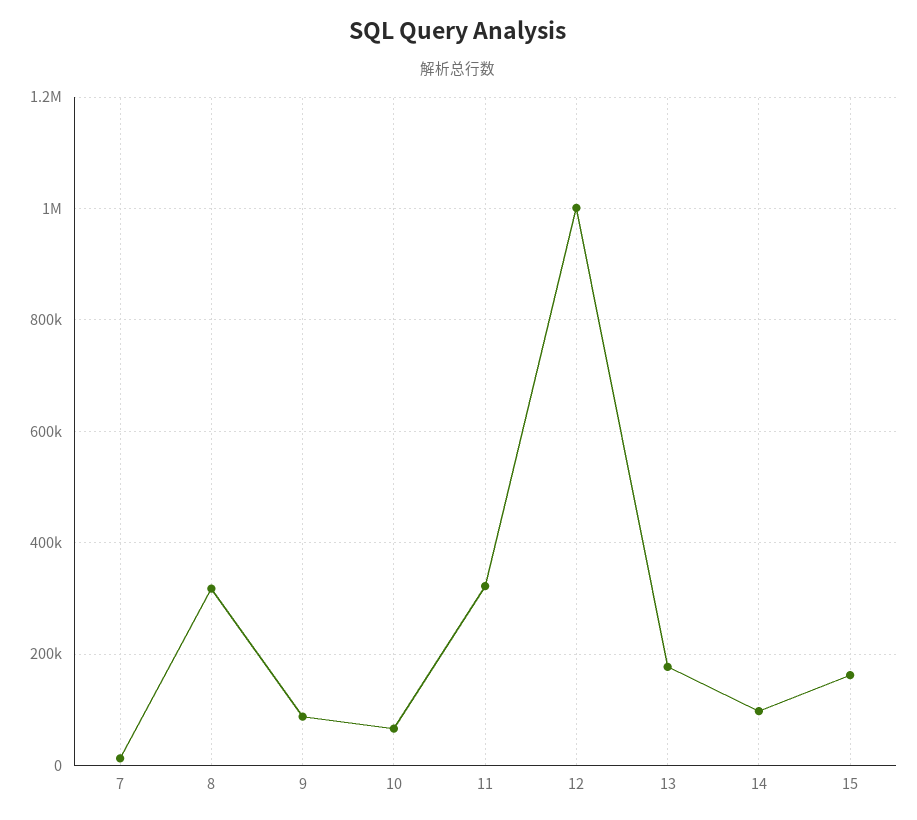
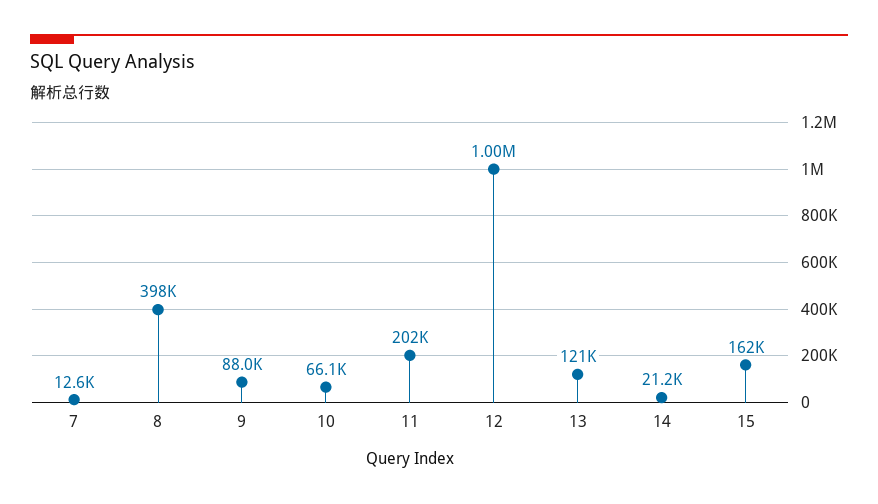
  {
    "7": 12600,
-   "8": 320000,
+   "8": 398000,
    "9": 88000,
    "10": 66100,
-   "11": 320000,
+   "11": 202000,
    "12": 1000000,
-   "13": 180000,
+   "13": 121000,
-   "14": 100000,
+   "14": 21200,
    "15": 162000
  }

